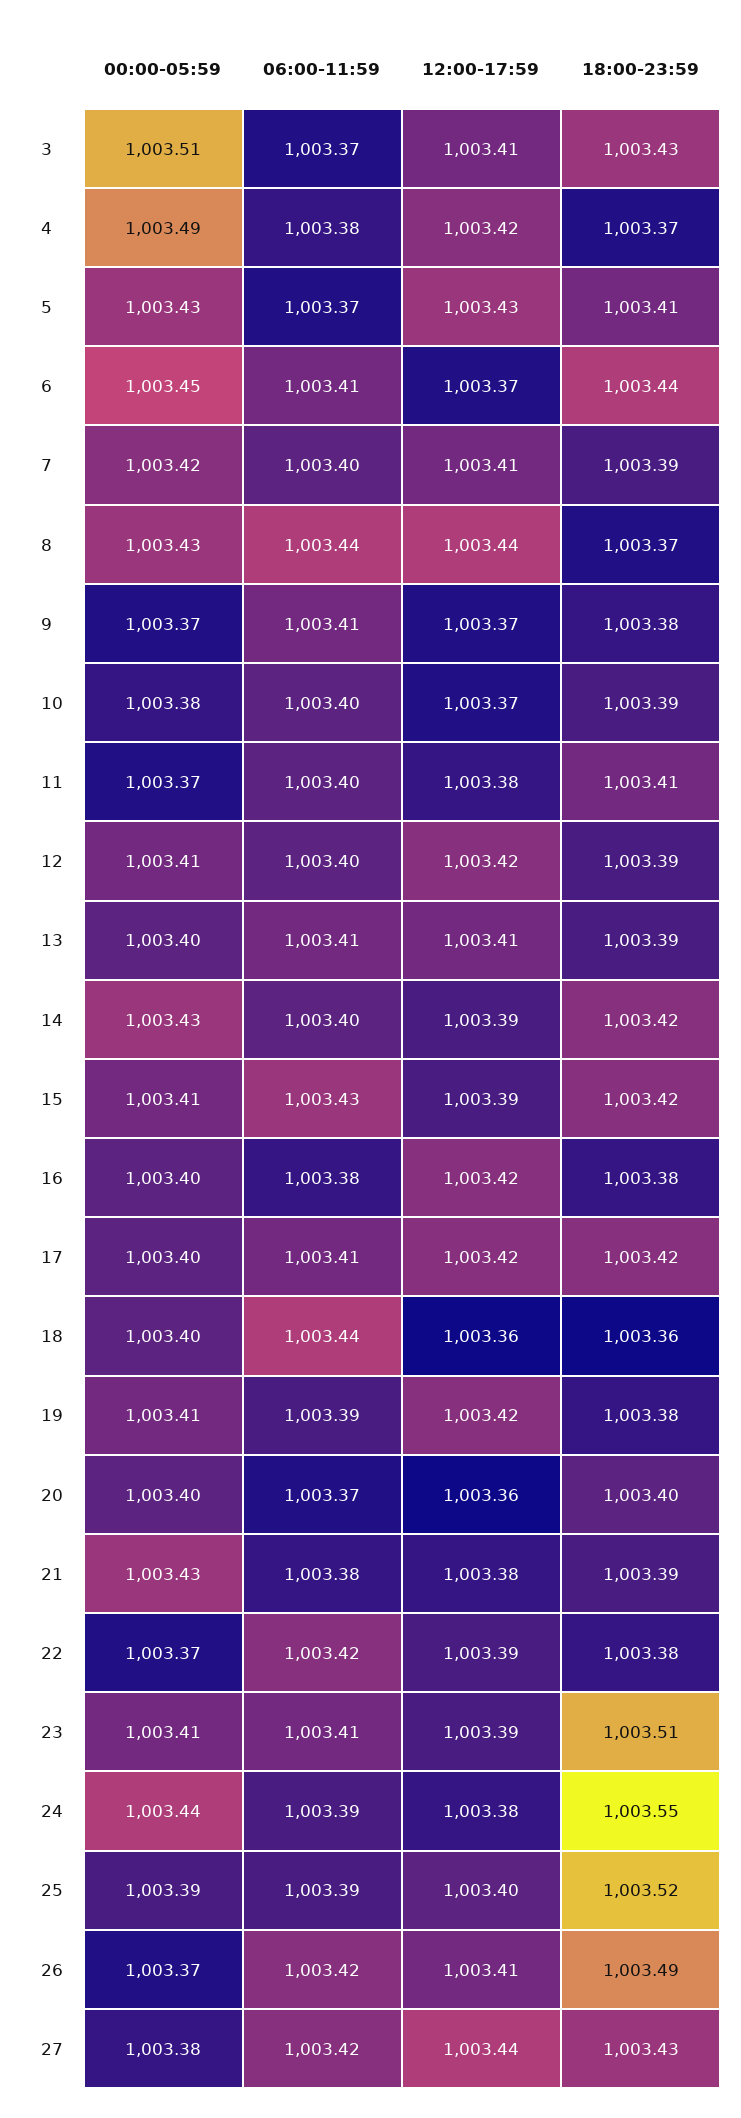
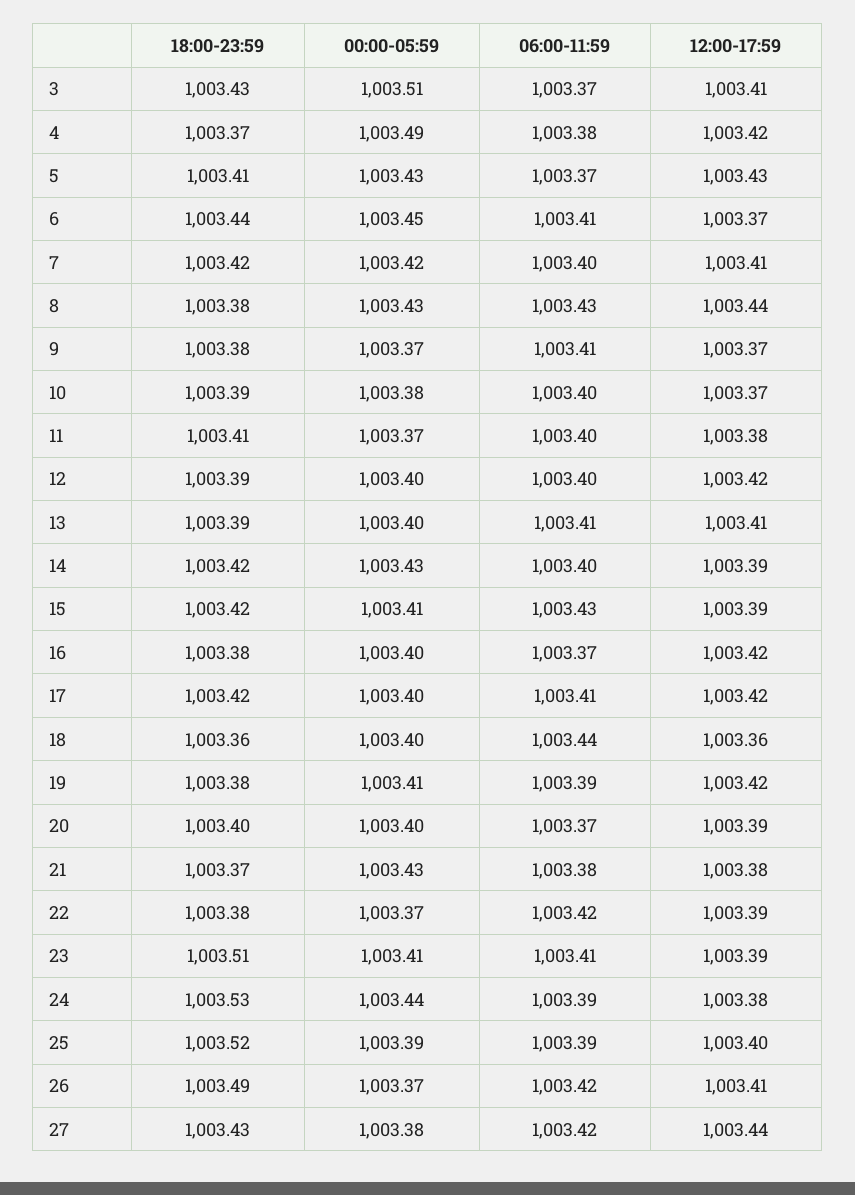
  {
    "00:00-05:59": {
      "3": 1003.51,
      "4": 1003.49,
      "5": 1003.43,
      "6": 1003.45,
      "7": 1003.42,
      "8": 1003.43,
      "9": 1003.37,
      "10": 1003.38,
      "11": 1003.37,
-     "12": 1003.41,
+     "12": 1003.4,
      "13": 1003.4,
      "14": 1003.43,
      "15": 1003.41,
      "16": 1003.4,
      "17": 1003.4,
      "18": 1003.4,
      "19": 1003.41,
      "20": 1003.4,
      "21": 1003.43,
      "22": 1003.37,
      "23": 1003.41,
      "24": 1003.44,
      "25": 1003.39,
      "26": 1003.37,
      "27": 1003.38
    },
    "06:00-11:59": {
      "3": 1003.37,
      "4": 1003.38,
      "5": 1003.37,
      "6": 1003.41,
      "7": 1003.4,
-     "8": 1003.44,
+     "8": 1003.43,
      "9": 1003.41,
      "10": 1003.4,
      "11": 1003.4,
      "12": 1003.4,
      "13": 1003.41,
      "14": 1003.4,
      "15": 1003.43,
-     "16": 1003.38,
+     "16": 1003.37,
      "17": 1003.41,
      "18": 1003.44,
      "19": 1003.39,
      "20": 1003.37,
      "21": 1003.38,
      "22": 1003.42,
      "23": 1003.41,
      "24": 1003.39,
      "25": 1003.39,
      "26": 1003.42,
      "27": 1003.42
    },
    "12:00-17:59": {
      "3": 1003.41,
      "4": 1003.42,
      "5": 1003.43,
      "6": 1003.37,
      "7": 1003.41,
      "8": 1003.44,
      "9": 1003.37,
      "10": 1003.37,
      "11": 1003.38,
      "12": 1003.42,
      "13": 1003.41,
      "14": 1003.39,
      "15": 1003.39,
      "16": 1003.42,
      "17": 1003.42,
      "18": 1003.36,
      "19": 1003.42,
-     "20": 1003.36,
+     "20": 1003.39,
      "21": 1003.38,
      "22": 1003.39,
      "23": 1003.39,
      "24": 1003.38,
      "25": 1003.4,
      "26": 1003.41,
      "27": 1003.44
    },
    "18:00-23:59": {
      "3": 1003.43,
      "4": 1003.37,
      "5": 1003.41,
      "6": 1003.44,
-     "7": 1003.39,
+     "7": 1003.42,
-     "8": 1003.37,
+     "8": 1003.38,
      "9": 1003.38,
      "10": 1003.39,
      "11": 1003.41,
      "12": 1003.39,
      "13": 1003.39,
      "14": 1003.42,
      "15": 1003.42,
      "16": 1003.38,
      "17": 1003.42,
      "18": 1003.36,
      "19": 1003.38,
      "20": 1003.4,
-     "21": 1003.39,
+     "21": 1003.37,
      "22": 1003.38,
      "23": 1003.51,
-     "24": 1003.55,
+     "24": 1003.53,
      "25": 1003.52,
      "26": 1003.49,
      "27": 1003.43
    }
  }

